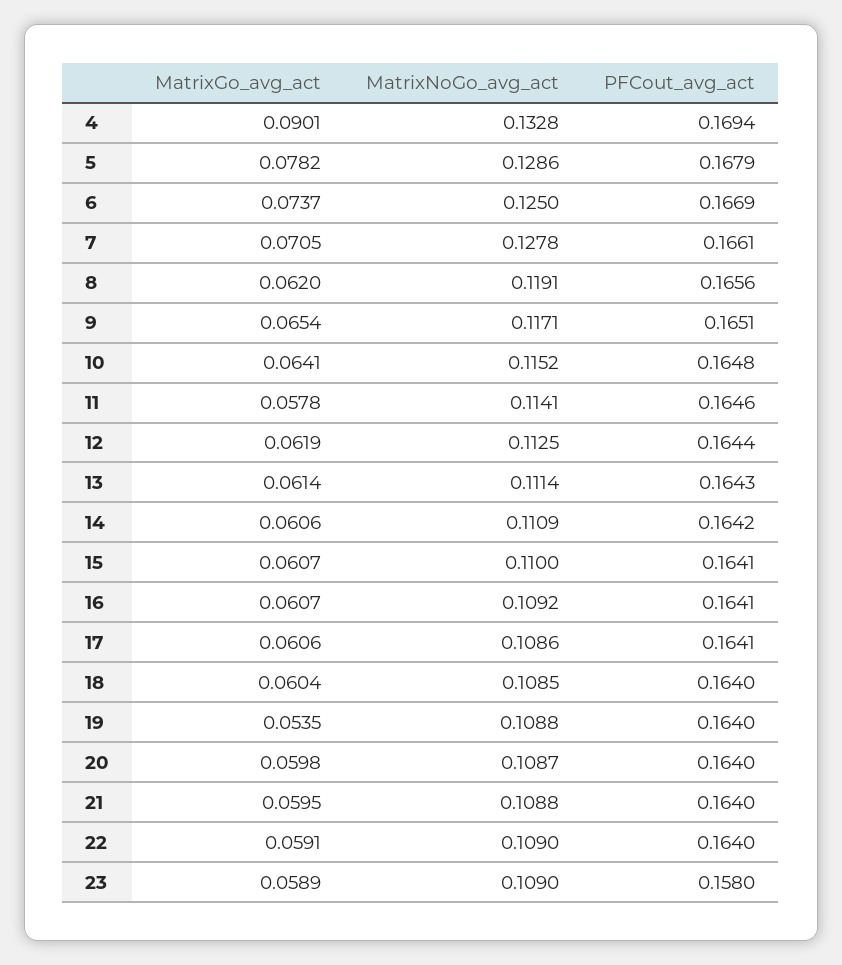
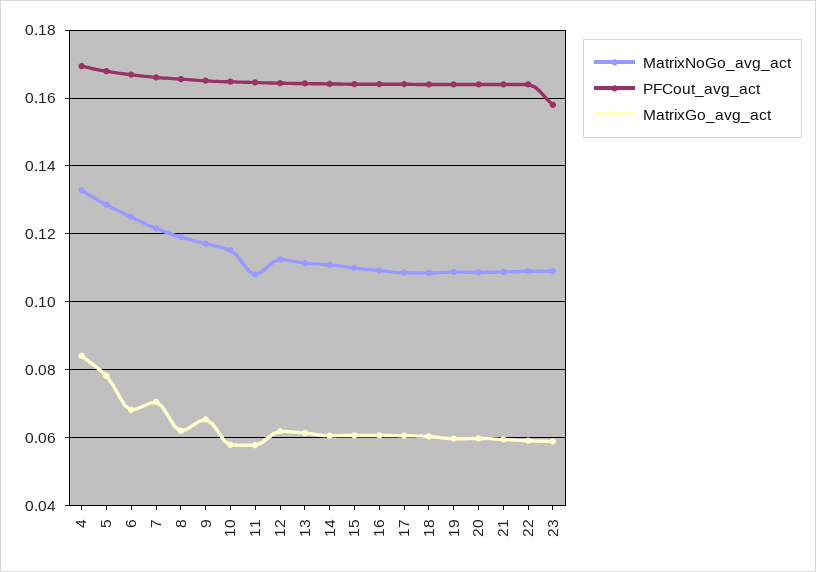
  {
    "MatrixGo_avg_act": {
-     "4": 0.0901,
+     "4": 0.084,
      "5": 0.0782,
-     "6": 0.0737,
+     "6": 0.068,
      "7": 0.0705,
      "8": 0.062,
      "9": 0.0654,
-     "10": 0.0641,
+     "10": 0.058,
      "11": 0.0578,
      "12": 0.0619,
      "13": 0.0614,
      "14": 0.0606,
      "15": 0.0607,
      "16": 0.0607,
      "17": 0.0606,
      "18": 0.0604,
-     "19": 0.0535,
+     "19": 0.06,
      "20": 0.0598,
      "21": 0.0595,
      "22": 0.0591,
      "23": 0.0589
    },
    "MatrixNoGo_avg_act": {
      "4": 0.1328,
      "5": 0.1286,
      "6": 0.125,
-     "7": 0.1278,
+     "7": 0.122,
      "8": 0.1191,
      "9": 0.1171,
      "10": 0.1152,
-     "11": 0.1141,
+     "11": 0.108,
      "12": 0.1125,
      "13": 0.1114,
      "14": 0.1109,
      "15": 0.11,
      "16": 0.1092,
      "17": 0.1086,
      "18": 0.1085,
      "19": 0.1088,
      "20": 0.1087,
      "21": 0.1088,
      "22": 0.109,
      "23": 0.109
    },
    "PFCout_avg_act": {
      "4": 0.1694,
      "5": 0.1679,
      "6": 0.1669,
      "7": 0.1661,
      "8": 0.1656,
      "9": 0.1651,
      "10": 0.1648,
      "11": 0.1646,
      "12": 0.1644,
      "13": 0.1643,
      "14": 0.1642,
      "15": 0.1641,
      "16": 0.1641,
      "17": 0.1641,
      "18": 0.164,
      "19": 0.164,
      "20": 0.164,
      "21": 0.164,
      "22": 0.164,
      "23": 0.158
    }
  }

